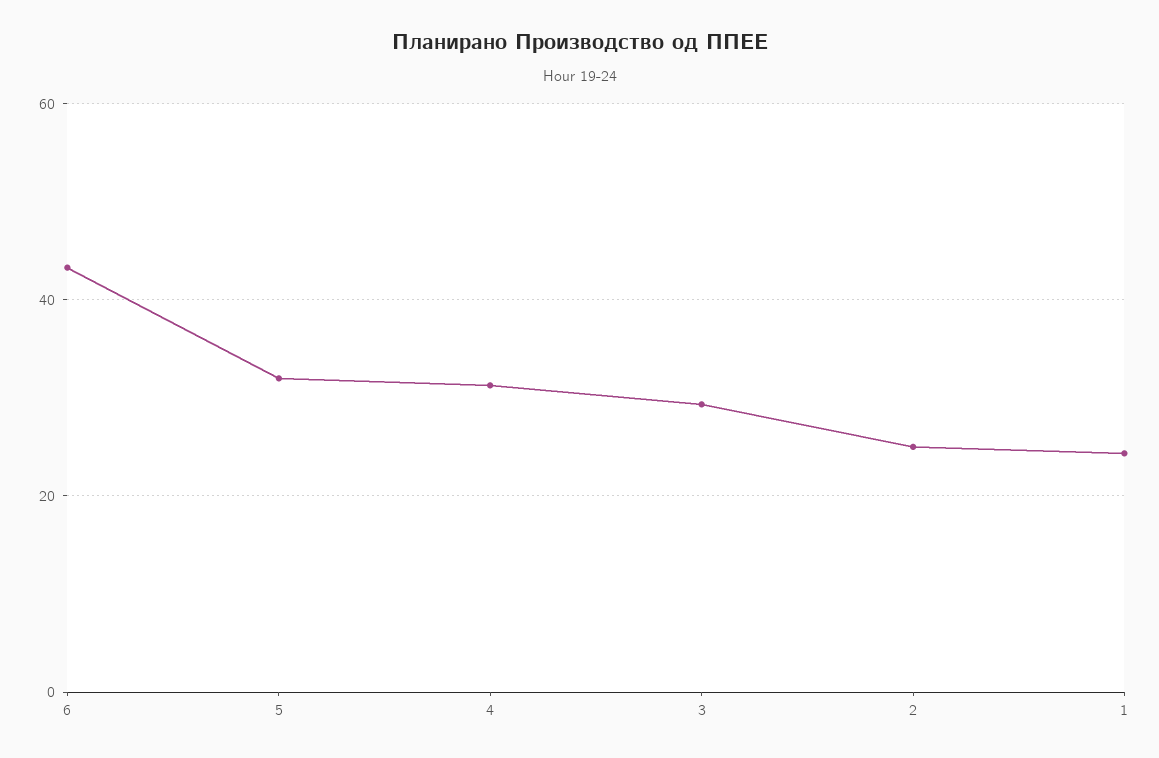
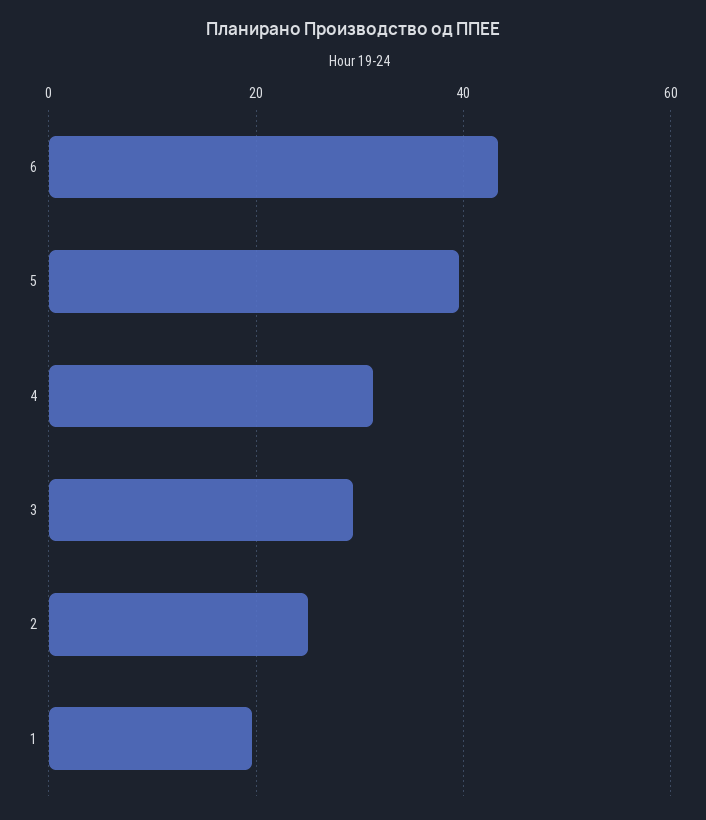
  {
    "6": 44,
-   "5": 32,
+   "5": 40,
    "4": 32,
    "3": 30,
    "2": 26,
-   "1": 24
+   "1": 20
  }

